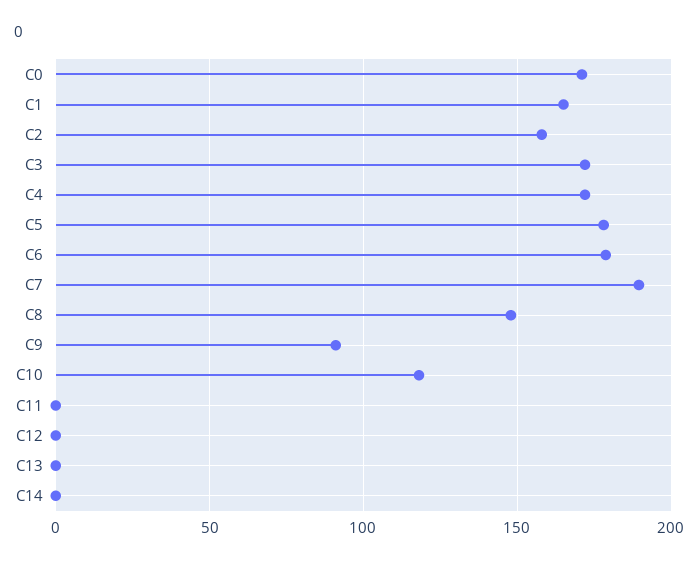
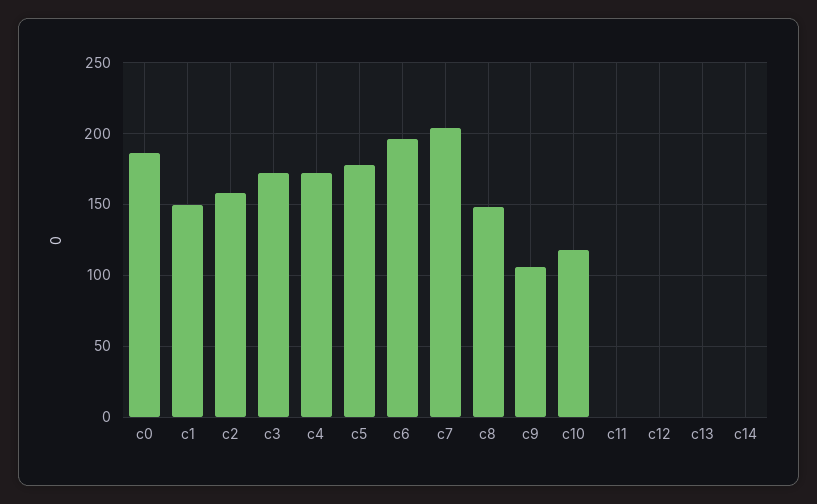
  {
-   "C0": 170,
+   "C0": 185,
-   "C1": 165,
+   "C1": 150,
    "C2": 160,
    "C3": 170,
    "C4": 170,
    "C5": 180,
-   "C6": 180,
+   "C6": 195,
-   "C7": 190,
+   "C7": 205,
    "C8": 150,
-   "C9": 90,
+   "C9": 105,
    "C10": 120,
    "C11": 0,
    "C12": 0,
    "C13": 0,
    "C14": 0
  }

